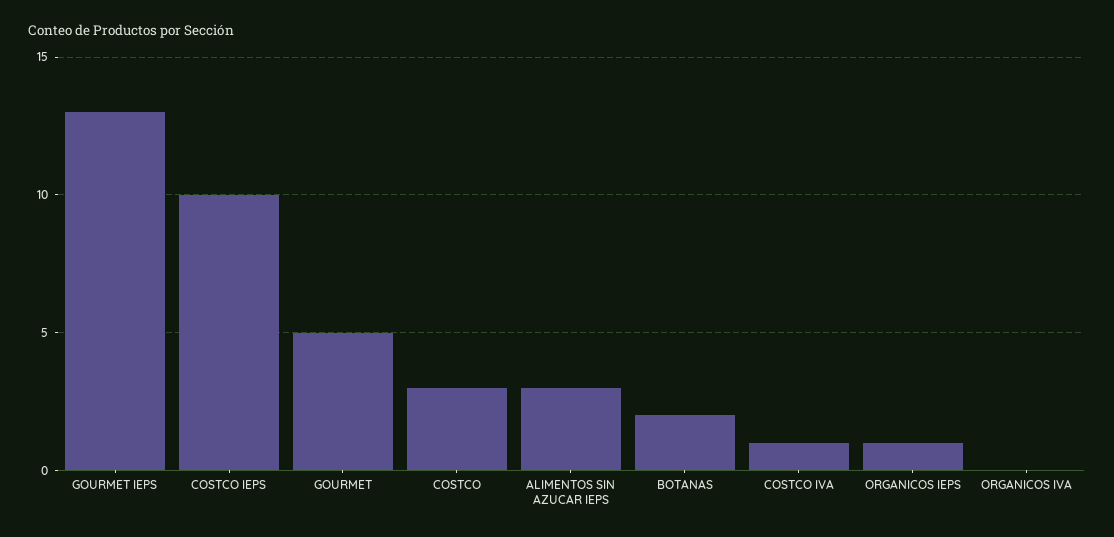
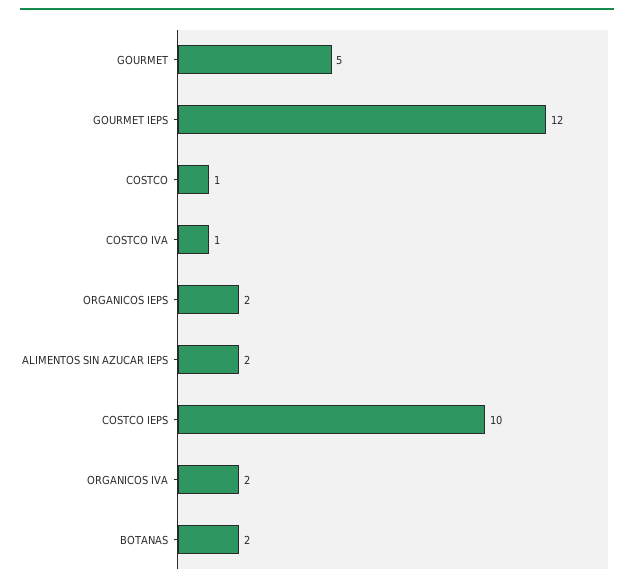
  {
-   "GOURMET IEPS": 13,
+   "GOURMET IEPS": 12,
    "COSTCO IEPS": 10,
    "GOURMET": 5,
-   "COSTCO": 3,
+   "COSTCO": 1,
-   "ALIMENTOS SIN AZUCAR IEPS": 3,
+   "ALIMENTOS SIN AZUCAR IEPS": 2,
    "BOTANAS": 2,
    "COSTCO IVA": 1,
-   "ORGANICOS IEPS": 1,
+   "ORGANICOS IEPS": 2,
-   "ORGANICOS IVA": 0
+   "ORGANICOS IVA": 2
  }

